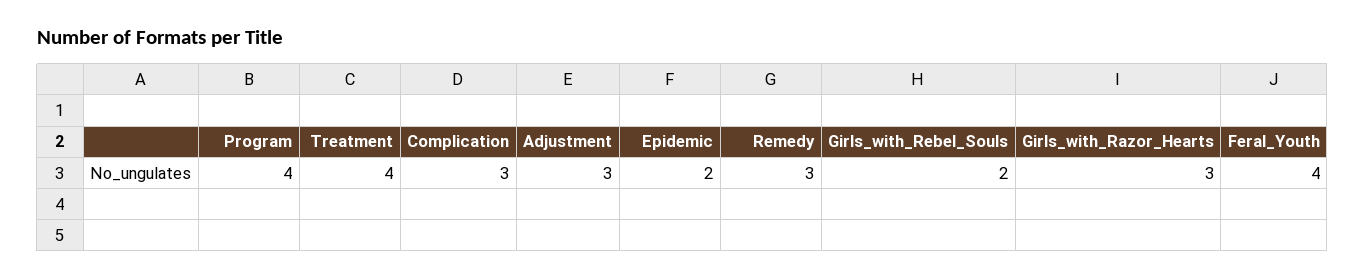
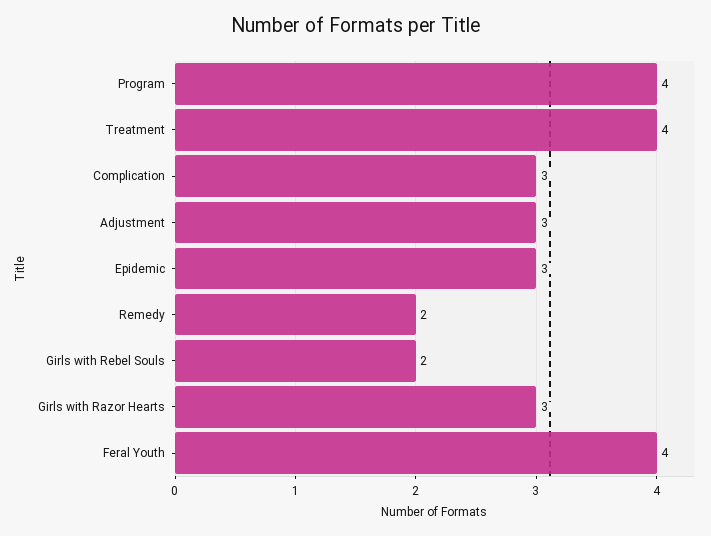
  {
    "Program": 4,
    "Treatment": 4,
    "Complication": 3,
    "Adjustment": 3,
-   "Epidemic": 2,
+   "Epidemic": 3,
-   "Remedy": 3,
+   "Remedy": 2,
    "Girls_with_Rebel_Souls": 2,
    "Girls_with_Razor_Hearts": 3,
    "Feral_Youth": 4
  }

